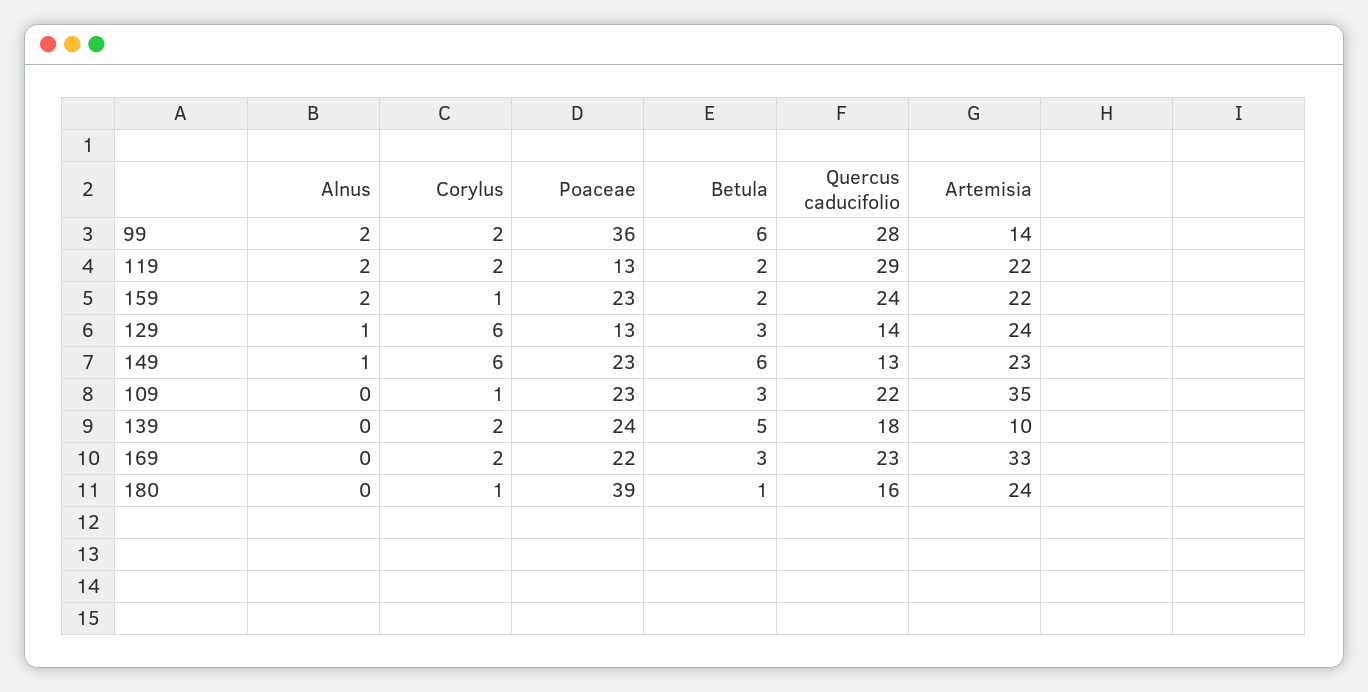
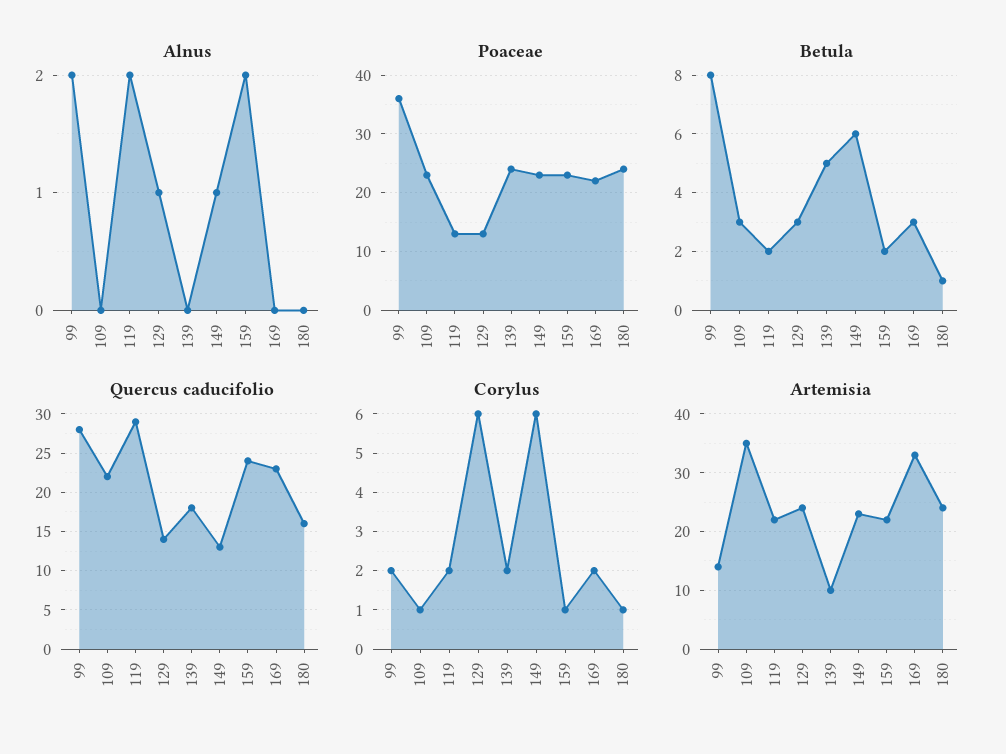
  {
    "Alnus": {
      "99": 2,
      "119": 2,
      "159": 2,
      "129": 1,
      "149": 1,
      "109": 0,
      "139": 0,
      "169": 0,
      "180": 0
    },
    "Corylus": {
      "99": 2,
      "119": 2,
      "159": 1,
      "129": 6,
      "149": 6,
      "109": 1,
      "139": 2,
      "169": 2,
      "180": 1
    },
    "Poaceae": {
      "99": 36,
      "119": 13,
      "159": 23,
      "129": 13,
      "149": 23,
      "109": 23,
      "139": 24,
      "169": 22,
-     "180": 39
+     "180": 25
    },
    "Betula": {
-     "99": 6,
+     "99": 8,
      "119": 2,
      "159": 2,
      "129": 3,
      "149": 6,
      "109": 3,
      "139": 5,
      "169": 3,
      "180": 1
    },
    "Quercus caducifolio": {
      "99": 28,
      "119": 29,
      "159": 24,
      "129": 14,
      "149": 13,
      "109": 22,
      "139": 18,
      "169": 23,
      "180": 16
    },
    "Artemisia": {
      "99": 14,
      "119": 22,
      "159": 22,
      "129": 24,
      "149": 23,
      "109": 35,
      "139": 10,
      "169": 33,
      "180": 24
    }
  }

